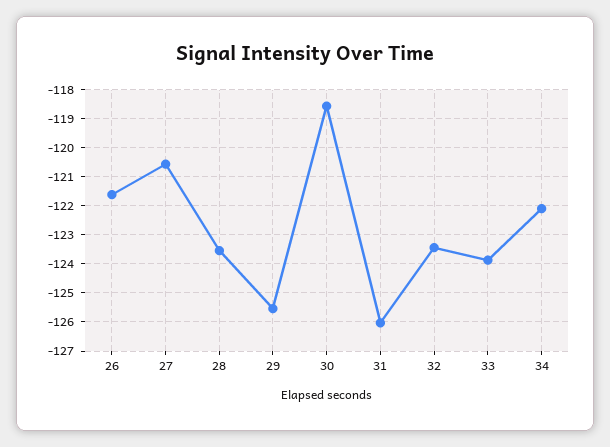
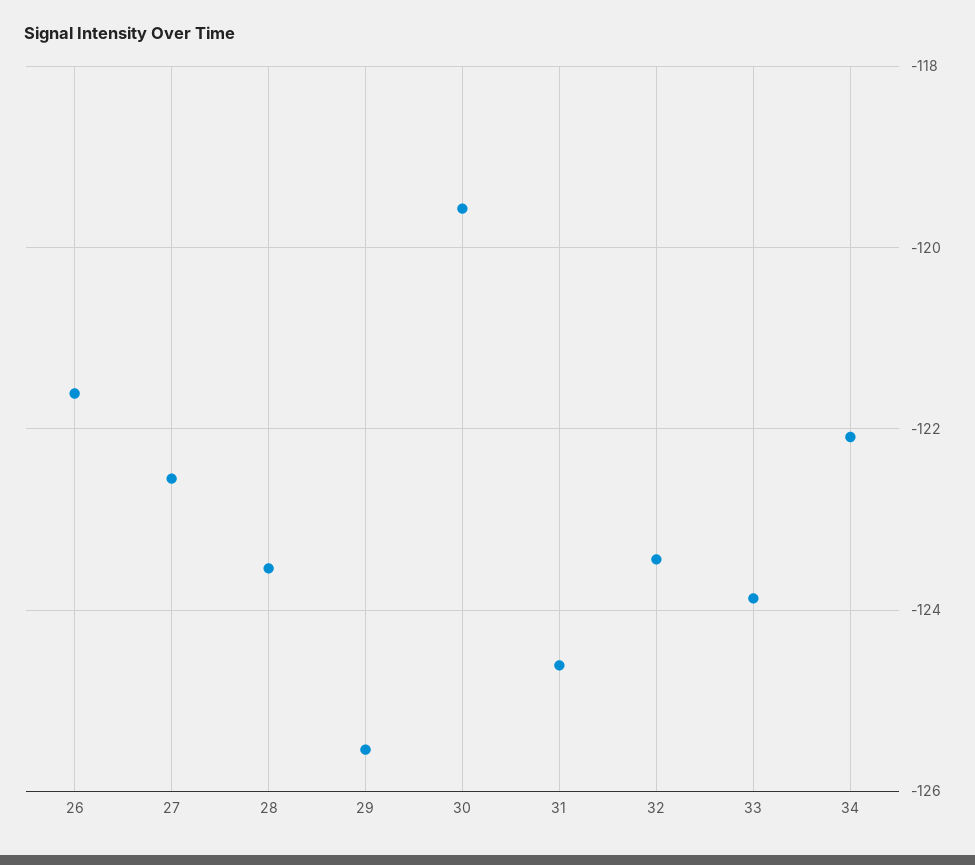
  {
    "26": -121.6,
-   "27": -120.5,
+   "27": -122.6,
    "28": -123.6,
    "29": -125.6,
-   "30": -118.5,
+   "30": -119.6,
-   "31": -126,
+   "31": -124.6,
    "32": -123.4,
    "33": -123.8,
    "34": -122
  }

